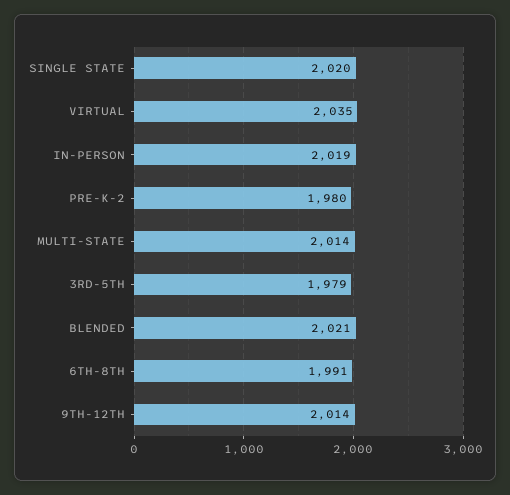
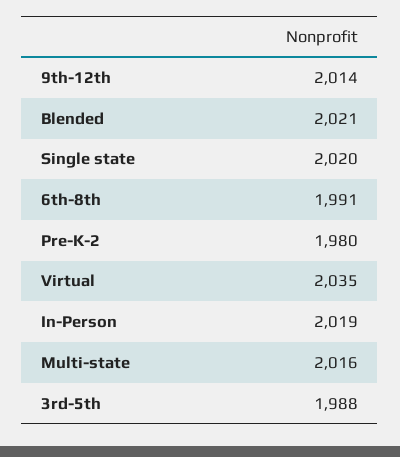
  {
    "SINGLE STATE": 2020,
    "VIRTUAL": 2035,
    "IN-PERSON": 2019,
    "PRE-K-2": 1980,
-   "MULTI-STATE": 2014,
+   "MULTI-STATE": 2016,
-   "3RD-5TH": 1979,
+   "3RD-5TH": 1988,
    "BLENDED": 2021,
    "6TH-8TH": 1991,
    "9TH-12TH": 2014
  }

